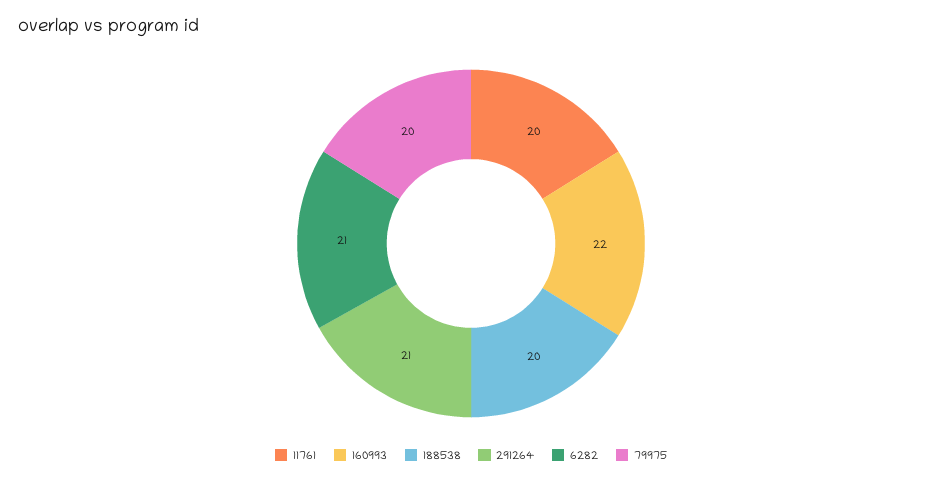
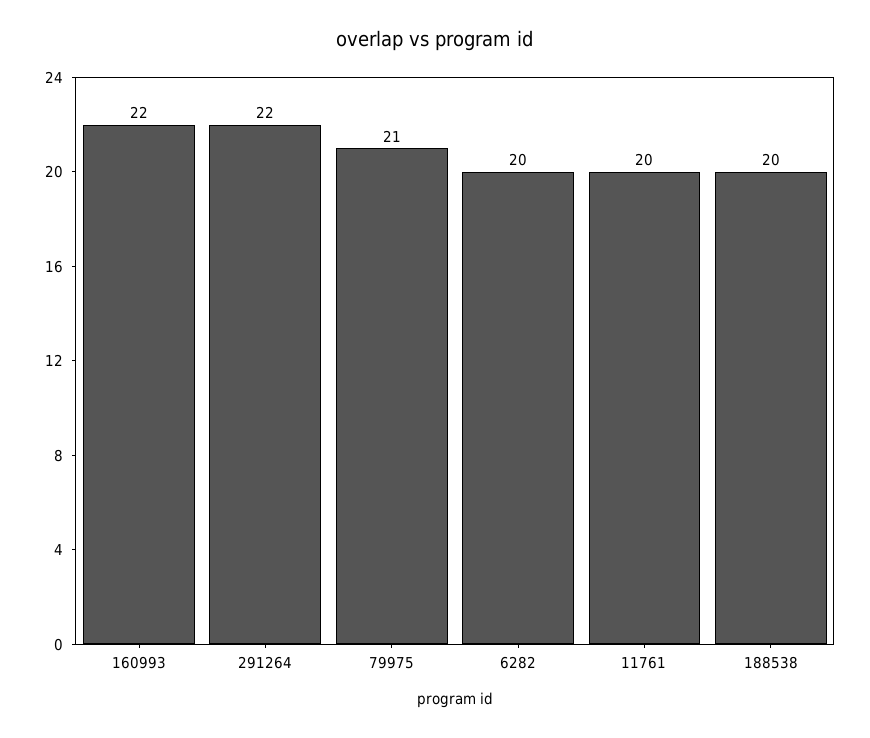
  {
    "11761": 20,
    "160993": 22,
    "188538": 20,
-   "291264": 21,
+   "291264": 22,
-   "6282": 21,
+   "6282": 20,
-   "79975": 20
+   "79975": 21
  }

